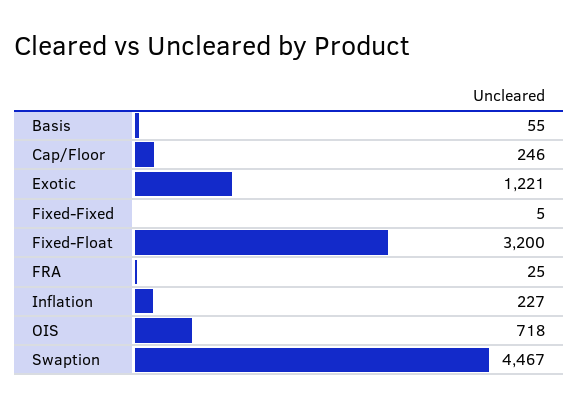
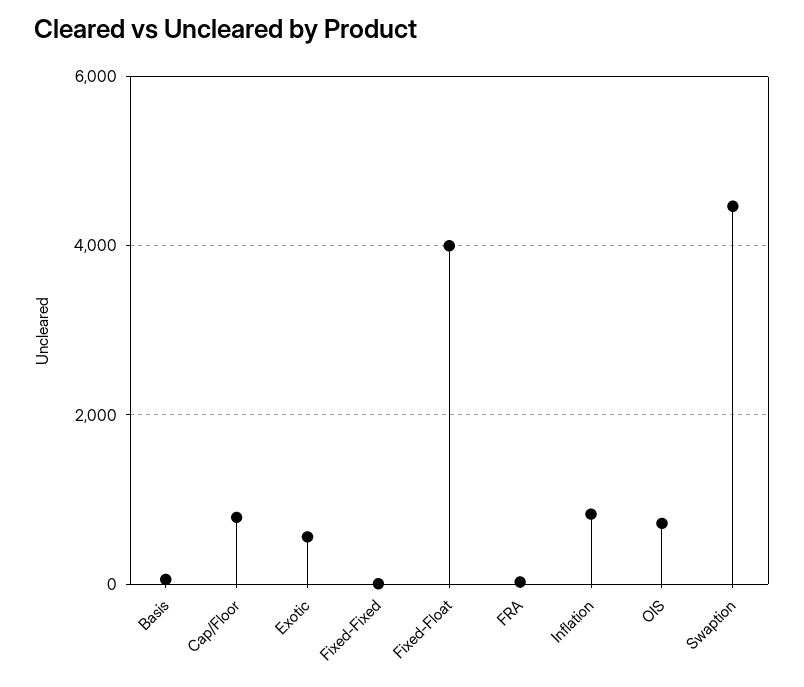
  {
    "Basis": 55,
-   "Cap/Floor": 246,
+   "Cap/Floor": 800,
-   "Exotic": 1221,
+   "Exotic": 600,
    "Fixed-Fixed": 5,
-   "Fixed-Float": 3200,
+   "Fixed-Float": 4000,
    "FRA": 25,
-   "Inflation": 227,
+   "Inflation": 800,
    "OIS": 718,
    "Swaption": 4467
  }

